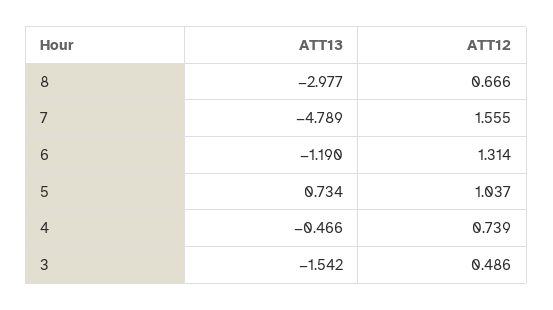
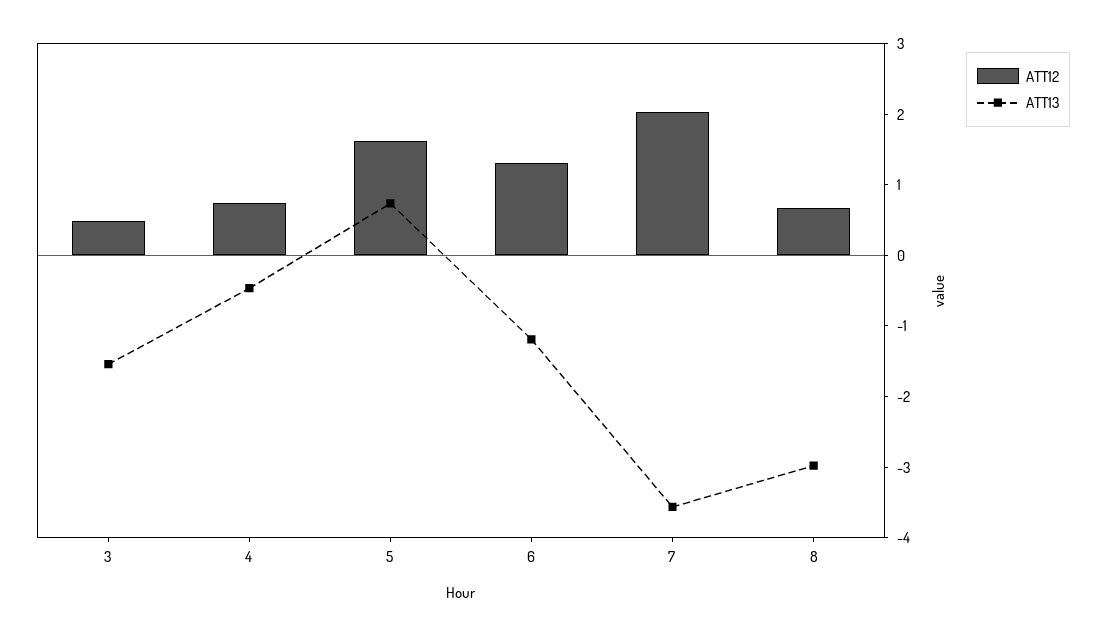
  {
    "ATT13": {
      "8": -2.977,
-     "7": -4.789,
+     "7": -3.6,
      "6": -1.19,
      "5": 0.734,
      "4": -0.466,
      "3": -1.542
    },
    "ATT12": {
      "8": 0.666,
-     "7": 1.555,
+     "7": 2,
      "6": 1.314,
-     "5": 1.037,
+     "5": 1.6,
      "4": 0.739,
      "3": 0.486
    }
  }

